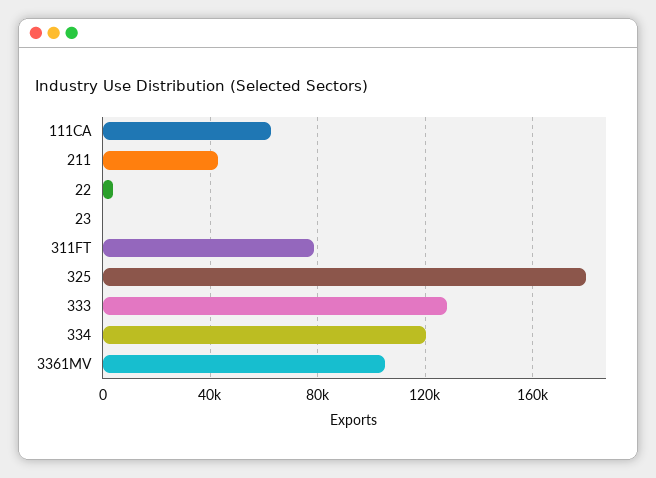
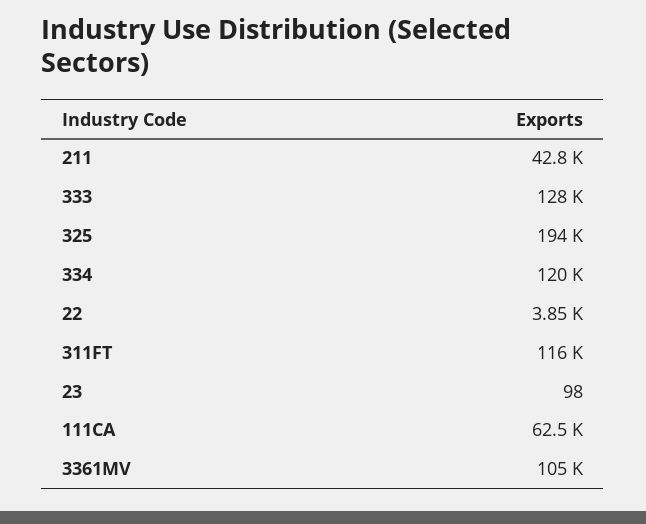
  {
    "111CA": 62500,
    "211": 42800,
    "22": 3850,
    "23": 98,
-   "311FT": 80000,
+   "311FT": 116000,
-   "325": 180000,
+   "325": 194000,
    "333": 128000,
    "334": 120000,
    "3361MV": 105000
  }

